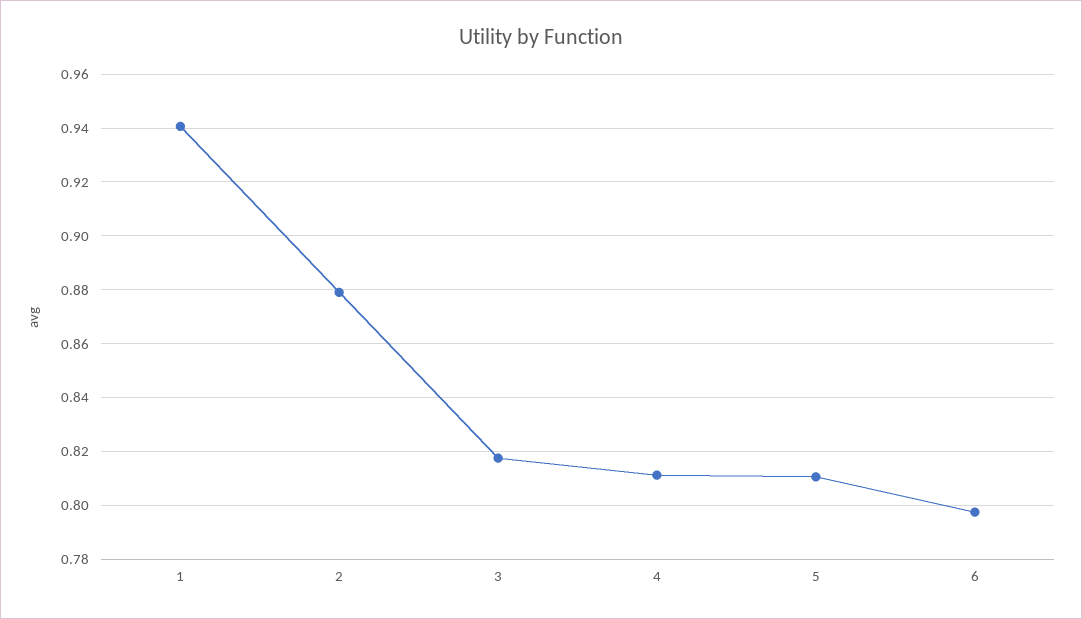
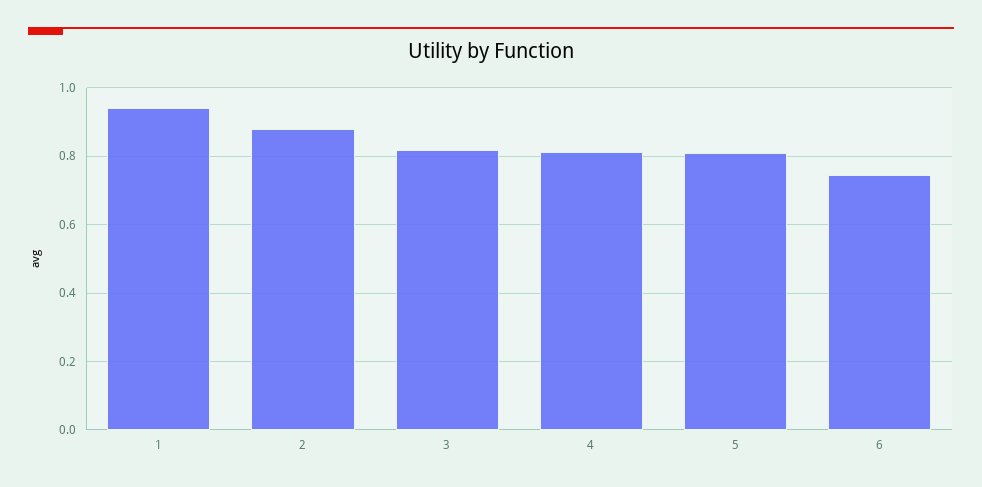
  {
    "1": 0.94,
    "2": 0.88,
    "3": 0.8175,
    "4": 0.81,
    "5": 0.81,
-   "6": 0.7975
+   "6": 0.74
  }

